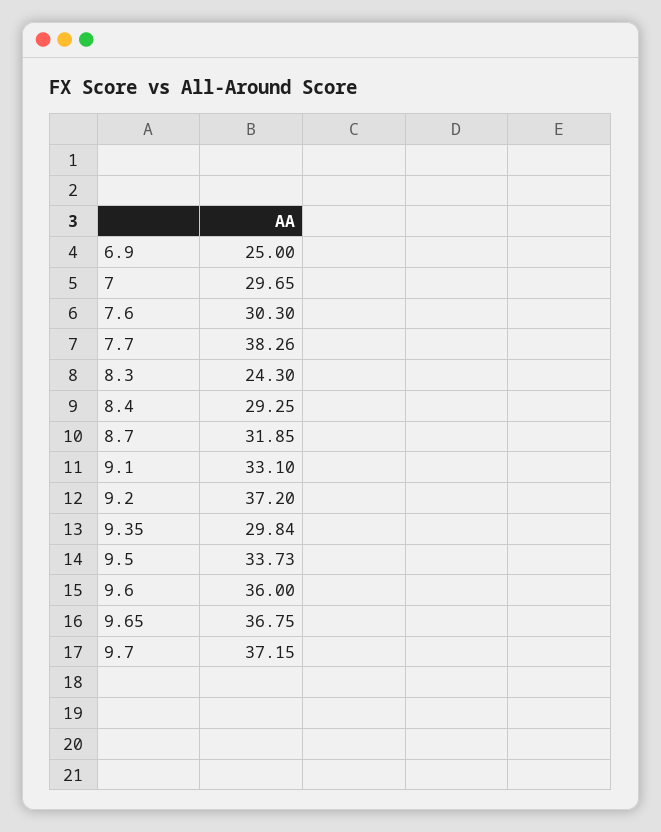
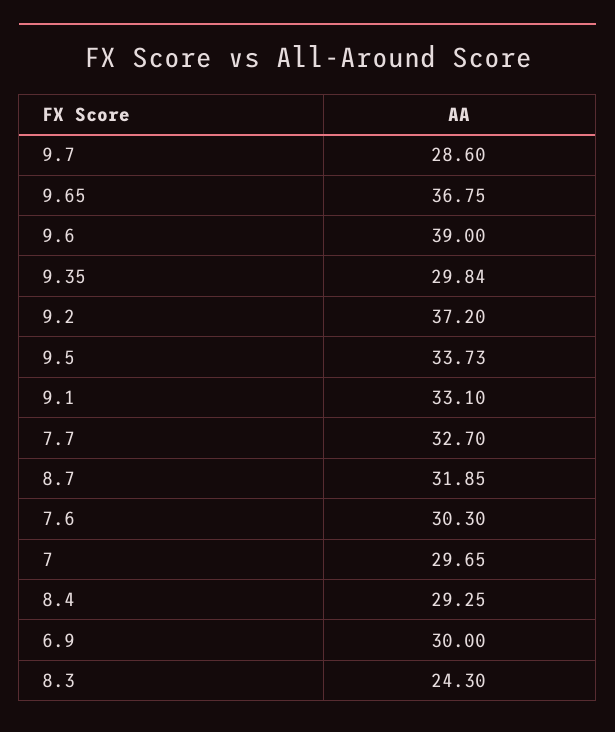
  {
-   "6.9": 25,
+   "6.9": 30,
    "7": 29.65,
    "7.6": 30.3,
-   "7.7": 38.26,
+   "7.7": 32.7,
    "8.3": 24.3,
    "8.4": 29.25,
    "8.7": 31.85,
    "9.1": 33.1,
    "9.2": 37.2,
    "9.35": 29.84,
    "9.5": 33.73,
-   "9.6": 36,
+   "9.6": 39,
    "9.65": 36.75,
-   "9.7": 37.15
+   "9.7": 28.6
  }

